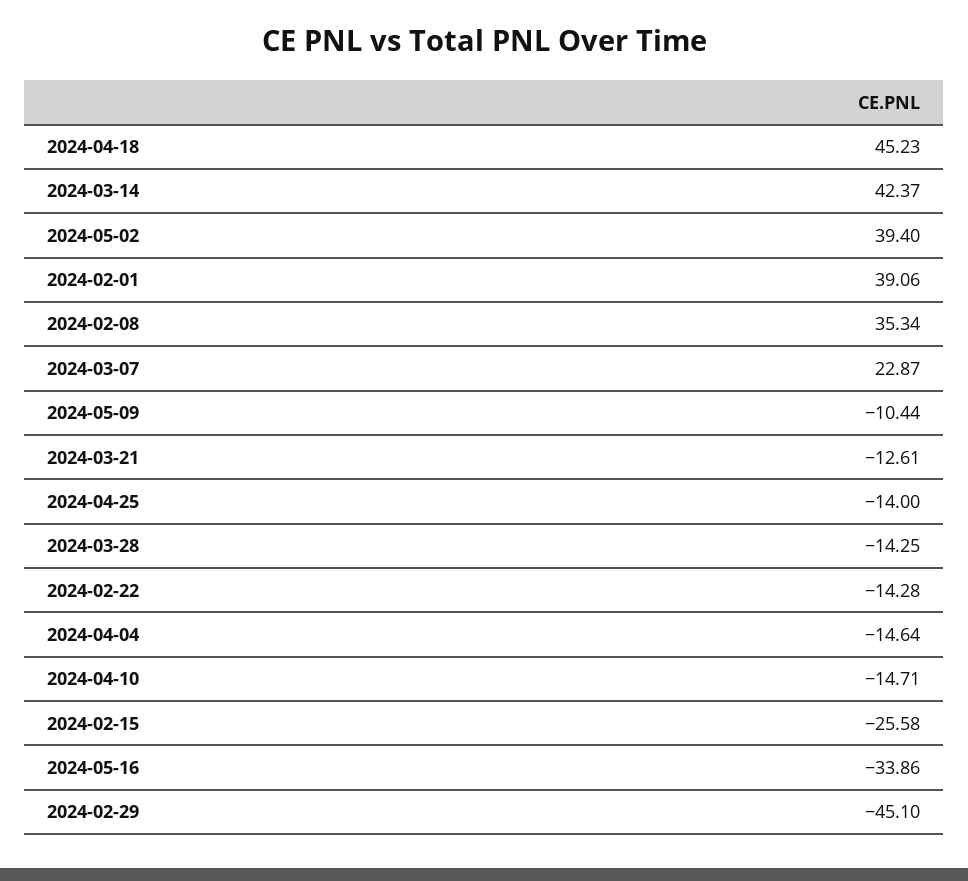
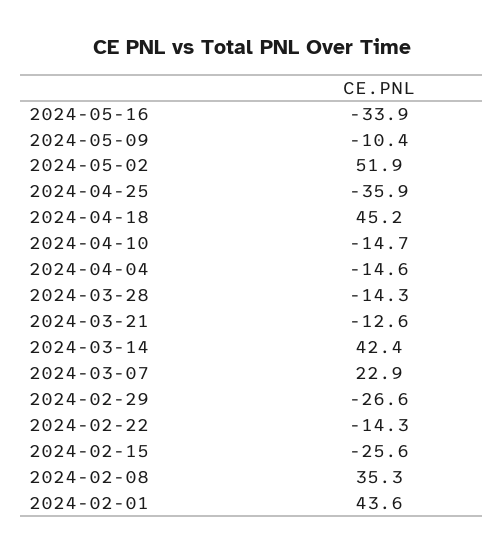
  {
    "2024-04-18": 45.23,
    "2024-03-14": 42.37,
-   "2024-05-02": 39.4,
+   "2024-05-02": 51.9,
-   "2024-02-01": 39.06,
+   "2024-02-01": 43.6,
    "2024-02-08": 35.34,
    "2024-03-07": 22.87,
    "2024-05-09": -10.44,
    "2024-03-21": -12.61,
-   "2024-04-25": -14,
+   "2024-04-25": -35.9,
    "2024-03-28": -14.25,
    "2024-02-22": -14.28,
    "2024-04-04": -14.64,
    "2024-04-10": -14.71,
    "2024-02-15": -25.58,
    "2024-05-16": -33.86,
-   "2024-02-29": -45.1
+   "2024-02-29": -26.6
  }

